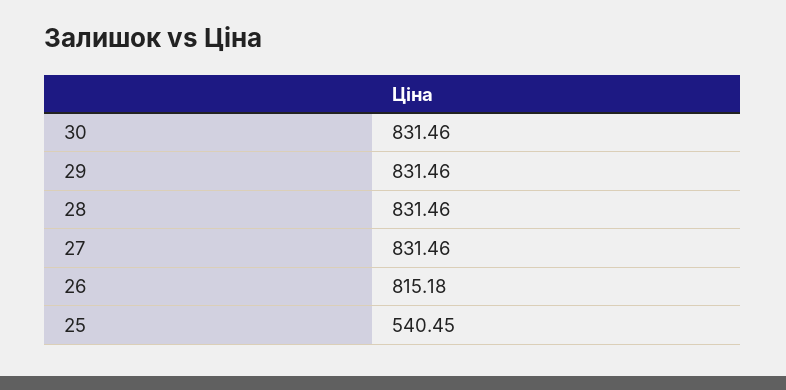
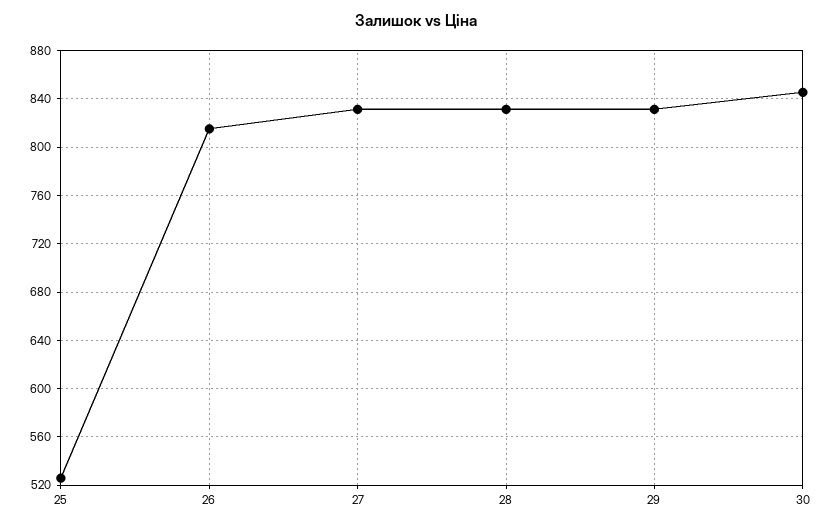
  {
-   "30": 831.46,
+   "30": 845,
    "29": 831.46,
    "28": 831.46,
    "27": 831.46,
    "26": 815.18,
-   "25": 540.45
+   "25": 525
  }

